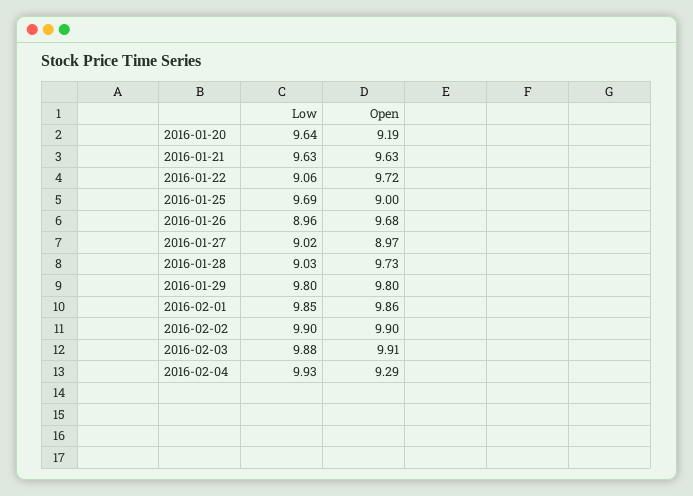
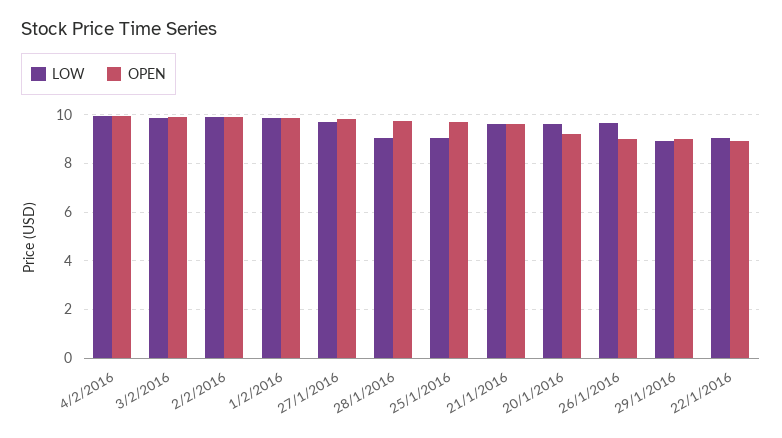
  {
    "Low": {
      "2016-01-20": 9.64,
      "2016-01-21": 9.63,
      "2016-01-22": 9.06,
-     "2016-01-25": 9.69,
+     "2016-01-25": 9,
-     "2016-01-26": 8.96,
+     "2016-01-26": 9.75,
-     "2016-01-27": 9.02,
+     "2016-01-27": 9.75,
      "2016-01-28": 9.03,
-     "2016-01-29": 9.8,
+     "2016-01-29": 9,
      "2016-02-01": 9.85,
      "2016-02-02": 9.9,
      "2016-02-03": 9.88,
      "2016-02-04": 9.93
    },
    "Open": {
      "2016-01-20": 9.19,
      "2016-01-21": 9.63,
-     "2016-01-22": 9.72,
+     "2016-01-22": 9,
-     "2016-01-25": 9,
+     "2016-01-25": 9.75,
-     "2016-01-26": 9.68,
+     "2016-01-26": 9,
-     "2016-01-27": 8.97,
+     "2016-01-27": 9.75,
      "2016-01-28": 9.73,
-     "2016-01-29": 9.8,
+     "2016-01-29": 9,
      "2016-02-01": 9.86,
      "2016-02-02": 9.9,
      "2016-02-03": 9.91,
-     "2016-02-04": 9.29
+     "2016-02-04": 10
    }
  }

